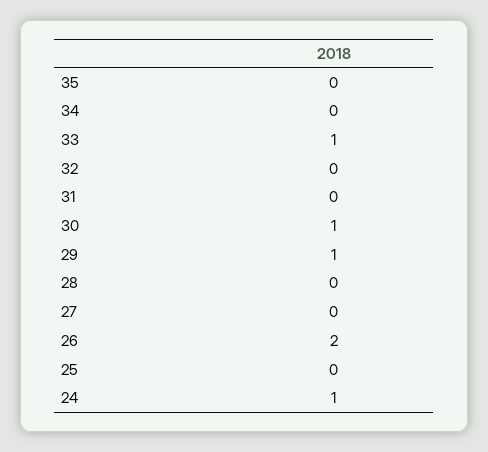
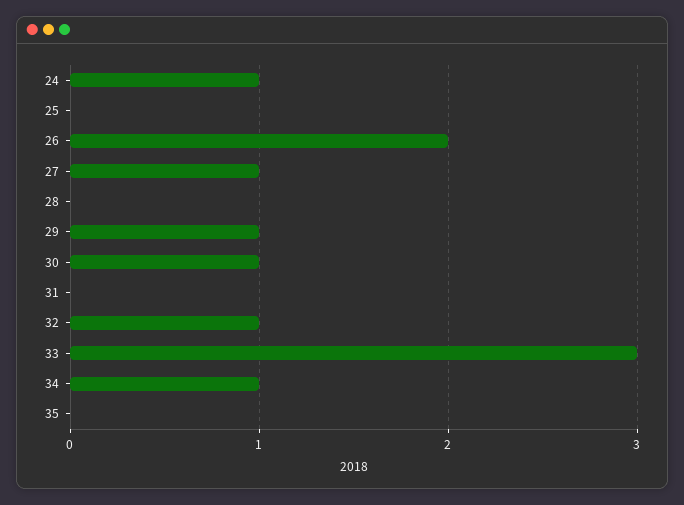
  {
    "35": 0,
-   "34": 0,
+   "34": 1,
-   "33": 1,
+   "33": 3,
-   "32": 0,
+   "32": 1,
    "31": 0,
    "30": 1,
    "29": 1,
    "28": 0,
-   "27": 0,
+   "27": 1,
    "26": 2,
    "25": 0,
    "24": 1
  }

